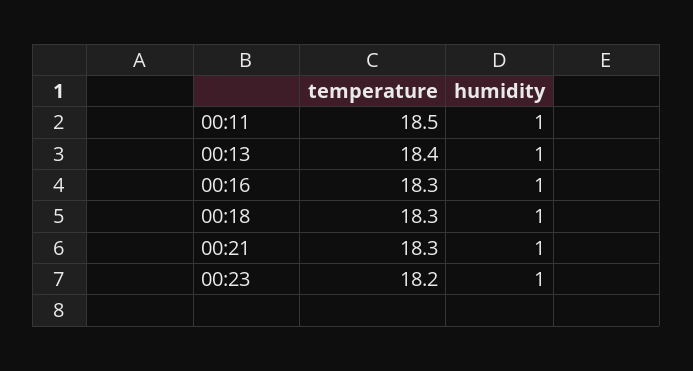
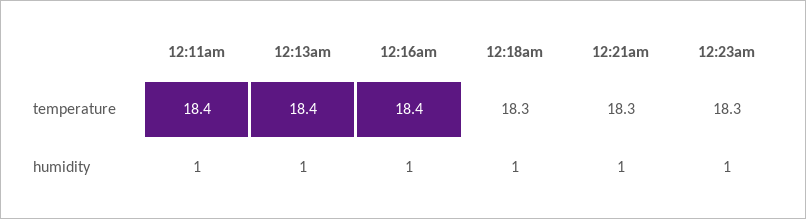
  {
    "temperature": {
-     "00:11": 18.5,
+     "00:11": 18.4,
      "00:13": 18.4,
-     "00:16": 18.3,
+     "00:16": 18.4,
      "00:18": 18.3,
      "00:21": 18.3,
-     "00:23": 18.2
+     "00:23": 18.3
    },
    "humidity": {
      "00:11": 1,
      "00:13": 1,
      "00:16": 1,
      "00:18": 1,
      "00:21": 1,
      "00:23": 1
    }
  }

